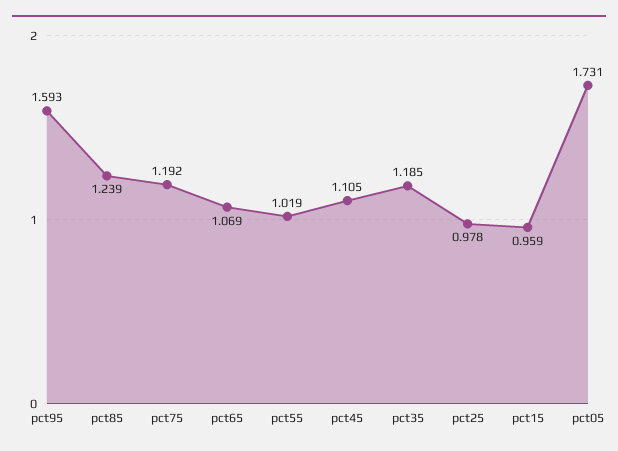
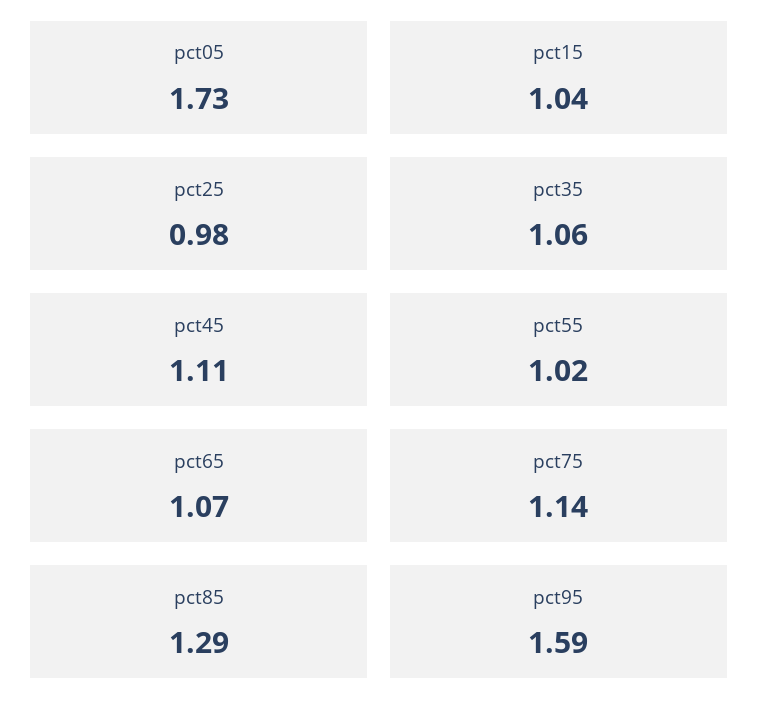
  {
    "pct95": 1.593,
-   "pct85": 1.239,
+   "pct85": 1.29,
-   "pct75": 1.192,
+   "pct75": 1.14,
    "pct65": 1.069,
    "pct55": 1.019,
    "pct45": 1.105,
-   "pct35": 1.185,
+   "pct35": 1.06,
    "pct25": 0.978,
-   "pct15": 0.959,
+   "pct15": 1.04,
    "pct05": 1.731
  }

